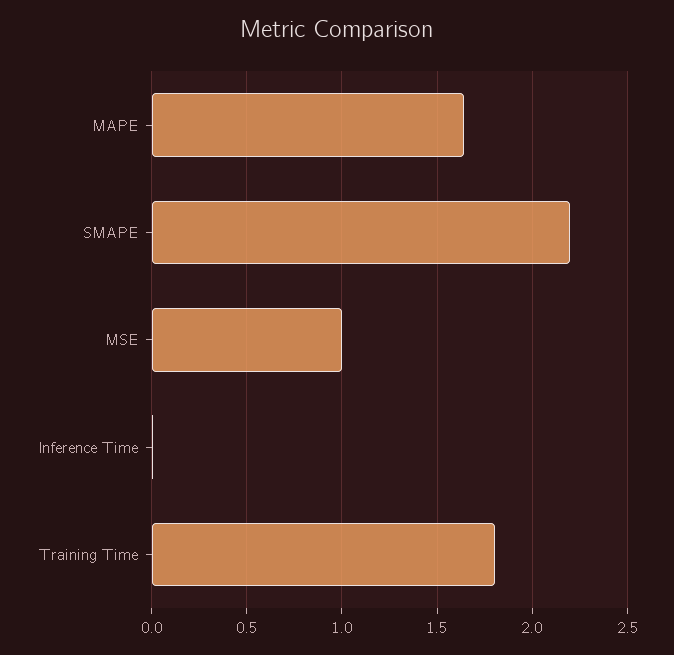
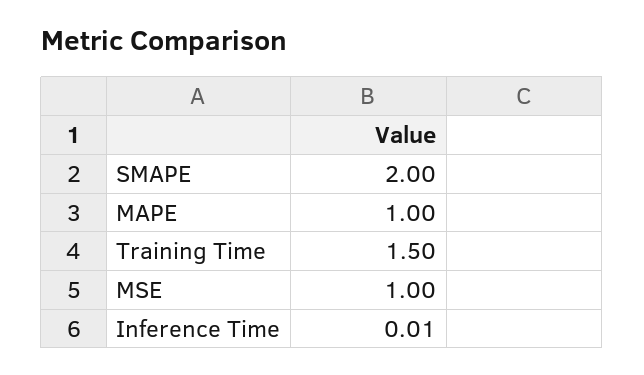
  {
-   "MAPE": 1.65,
+   "MAPE": 1,
-   "SMAPE": 2.2,
+   "SMAPE": 2,
    "MSE": 1,
    "Inference Time": 0.01,
-   "Training Time": 1.8
+   "Training Time": 1.5
  }

